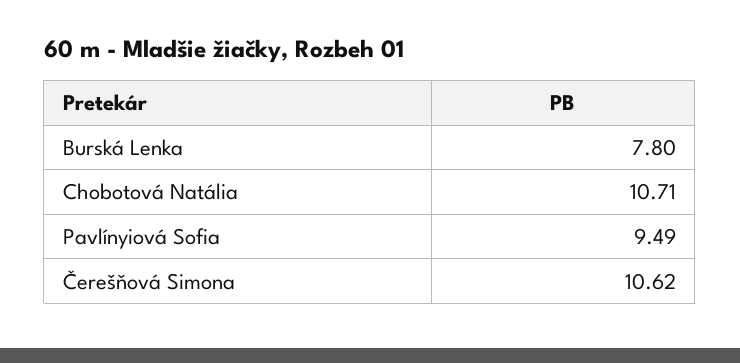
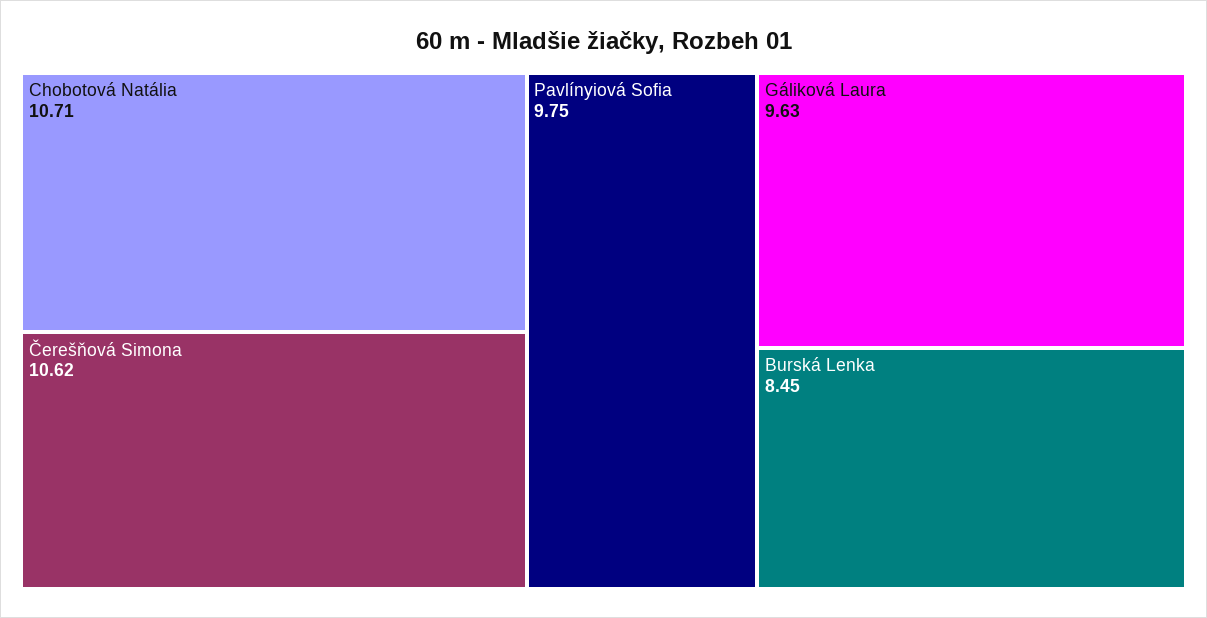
  {
-   "Burská Lenka": 7.8,
+   "Burská Lenka": 8.45,
    "Chobotová Natália": 10.71,
-   "Pavlínyiová Sofia": 9.49,
+   "Pavlínyiová Sofia": 9.75,
-   "Čerešňová Simona": 10.62
+   "Čerešňová Simona": 10.62,
+   "Gáliková Laura": 9.63
  }

